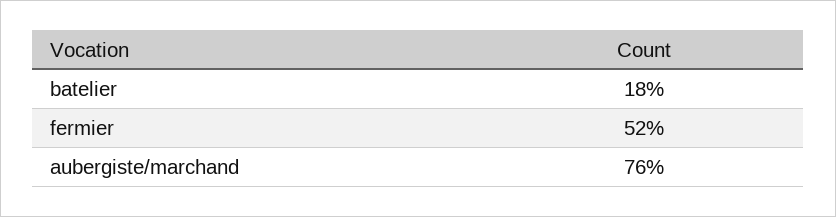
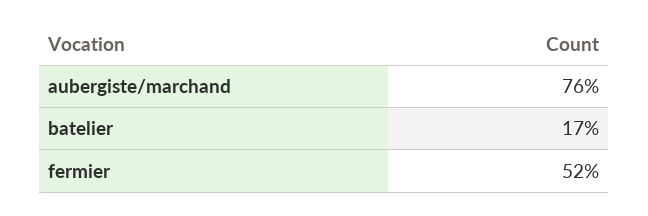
  {
-   "batelier": 18,
+   "batelier": 17,
    "fermier": 52,
    "aubergiste/marchand": 76
  }

